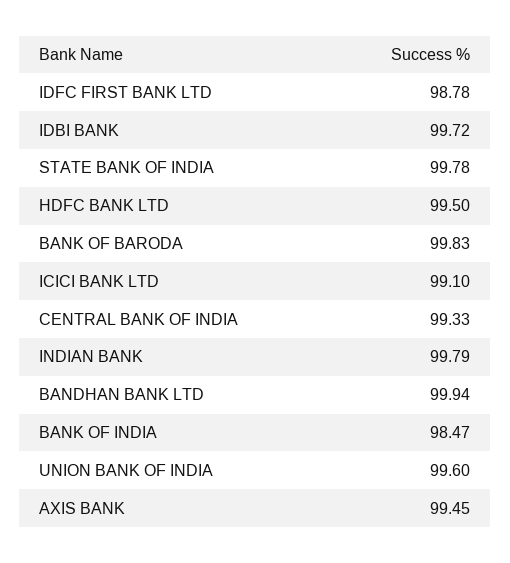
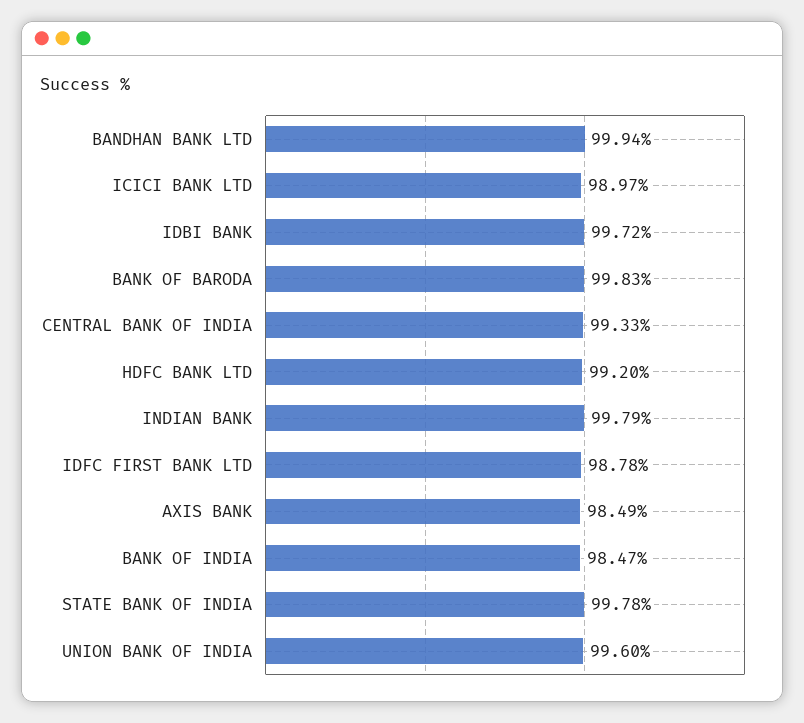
  {
    "IDFC FIRST BANK LTD": 98.78,
    "IDBI BANK": 99.72,
    "STATE BANK OF INDIA": 99.78,
-   "HDFC BANK LTD": 99.5,
+   "HDFC BANK LTD": 99.2,
    "BANK OF BARODA": 99.83,
-   "ICICI BANK LTD": 99.1,
+   "ICICI BANK LTD": 98.97,
    "CENTRAL BANK OF INDIA": 99.33,
    "INDIAN BANK": 99.79,
    "BANDHAN BANK LTD": 99.94,
    "BANK OF INDIA": 98.47,
    "UNION BANK OF INDIA": 99.6,
-   "AXIS BANK": 99.45
+   "AXIS BANK": 98.49
  }

